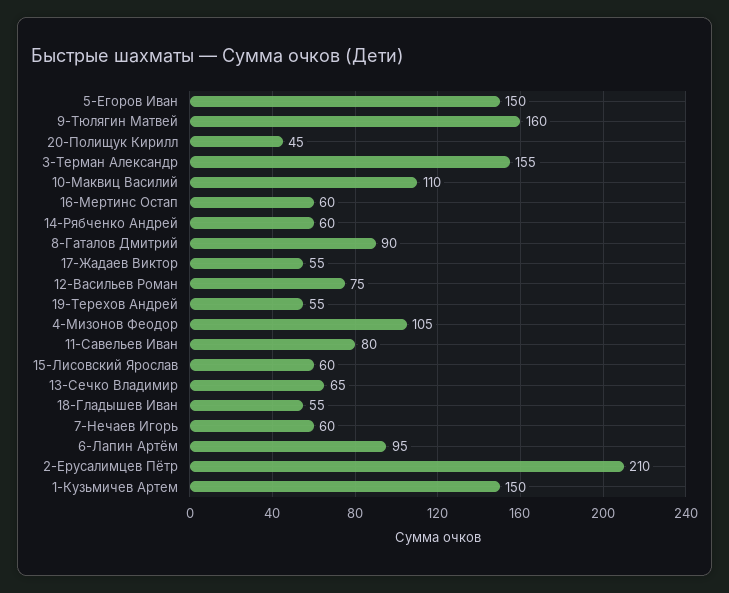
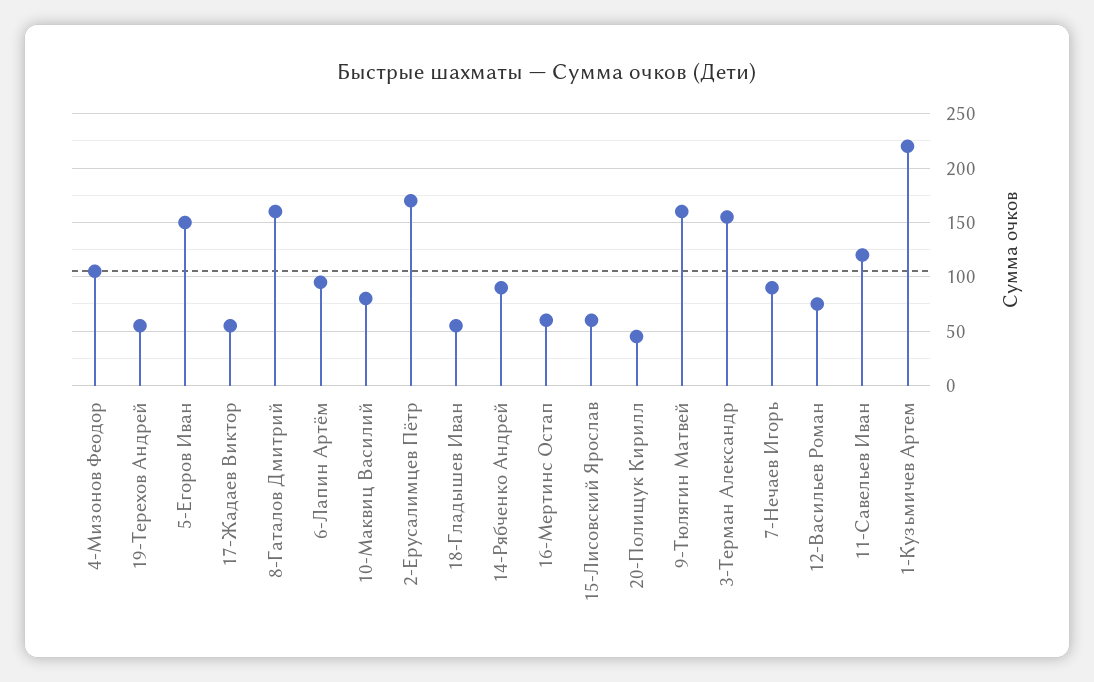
  {
    "5-Егоров Иван": 150,
    "9-Тюлягин Матвей": 160,
    "20-Полищук Кирилл": 45,
    "3-Терман Александр": 155,
-   "10-Маквиц Василий": 110,
+   "10-Маквиц Василий": 80,
    "16-Мертинс Остап": 60,
-   "14-Рябченко Андрей": 60,
+   "14-Рябченко Андрей": 90,
-   "8-Гаталов Дмитрий": 90,
+   "8-Гаталов Дмитрий": 160,
    "17-Жадаев Виктор": 55,
    "12-Васильев Роман": 75,
    "19-Терехов Андрей": 55,
    "4-Мизонов Феодор": 105,
-   "11-Савельев Иван": 80,
+   "11-Савельев Иван": 120,
    "15-Лисовский Ярослав": 60,
-   "13-Сечко Владимир": 65,
    "18-Гладышев Иван": 55,
-   "7-Нечаев Игорь": 60,
+   "7-Нечаев Игорь": 90,
    "6-Лапин Артём": 95,
-   "2-Ерусалимцев Пётр": 210,
+   "2-Ерусалимцев Пётр": 170,
-   "1-Кузьмичев Артем": 150
+   "1-Кузьмичев Артем": 220
  }

